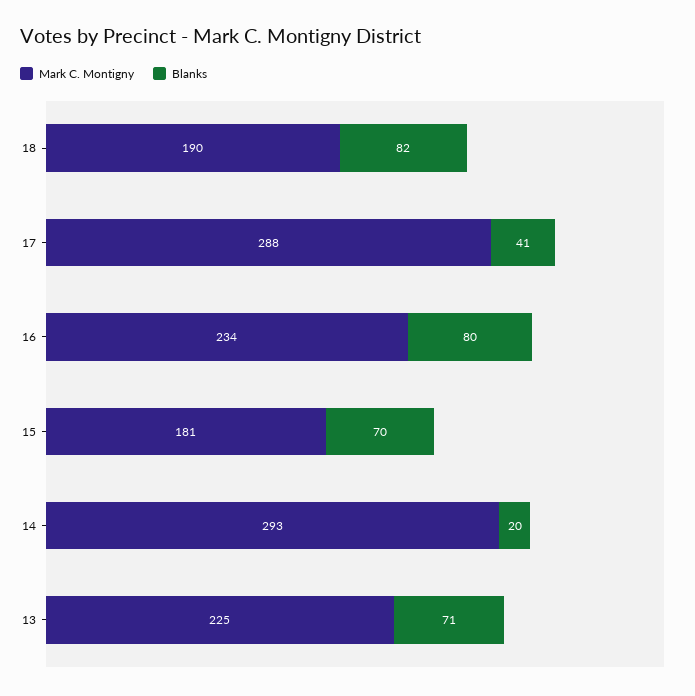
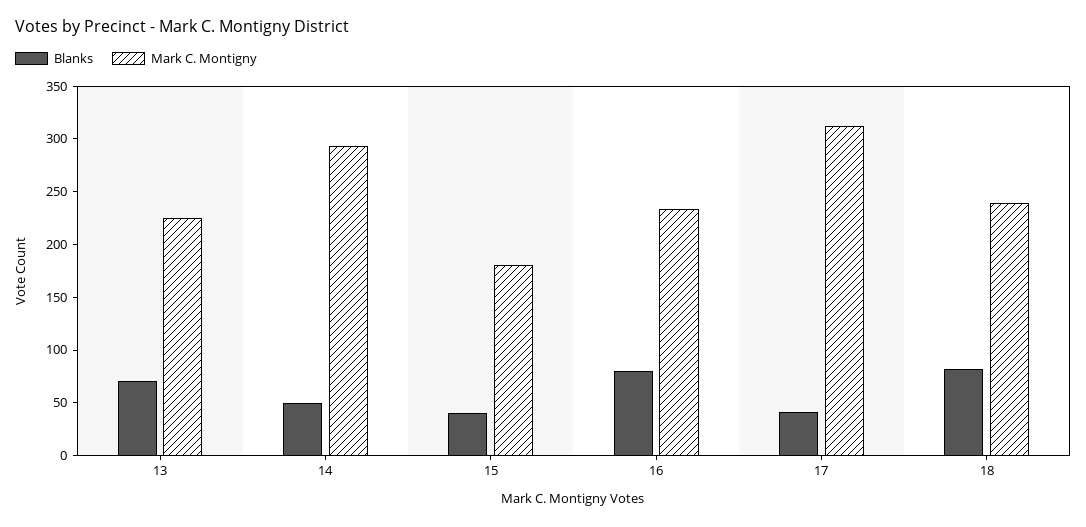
  {
    "Mark C. Montigny": {
-     "18": 190,
+     "18": 240,
-     "17": 288,
+     "17": 310,
      "16": 234,
      "15": 181,
      "14": 293,
      "13": 225
    },
    "Blanks": {
      "18": 82,
      "17": 41,
      "16": 80,
-     "15": 70,
+     "15": 40,
-     "14": 20,
+     "14": 50,
      "13": 71
    }
  }

